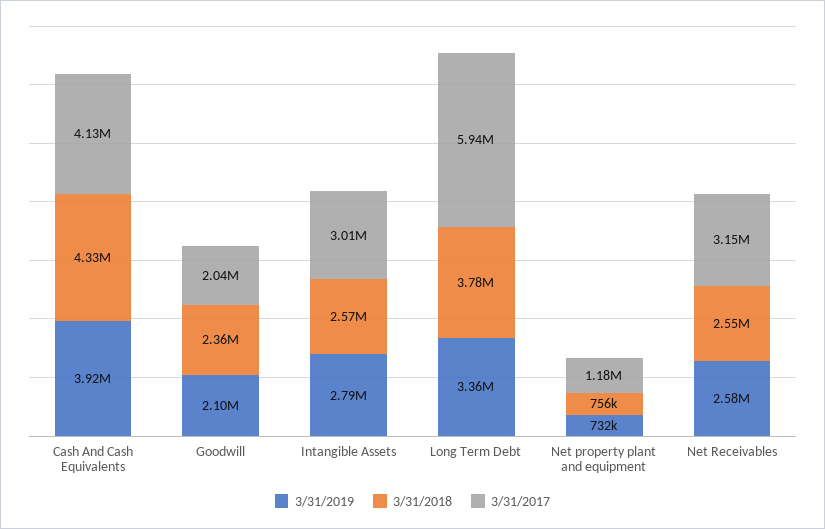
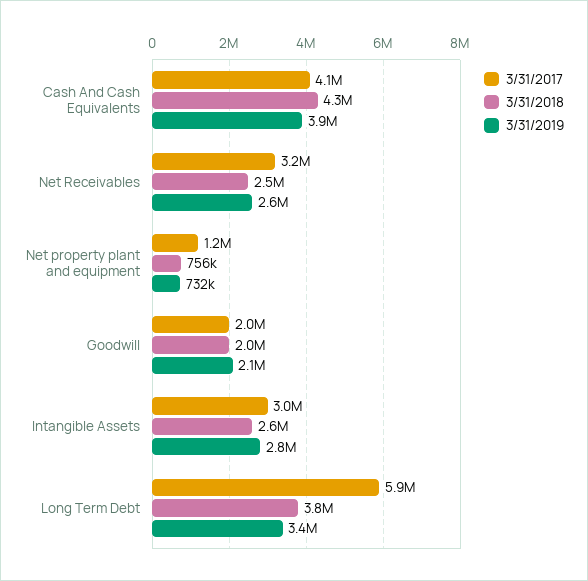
  {
    "3/31/2019": {
      "Cash And Cash Equivalents": 3920000,
      "Goodwill": 2100000,
      "Intangible Assets": 2790000,
      "Long Term Debt": 3360000,
      "Net property plant and equipment": 732000,
      "Net Receivables": 2580000
    },
    "3/31/2018": {
      "Cash And Cash Equivalents": 4330000,
-     "Goodwill": 2360000,
+     "Goodwill": 2000000,
      "Intangible Assets": 2570000,
      "Long Term Debt": 3780000,
      "Net property plant and equipment": 756000,
      "Net Receivables": 2550000
    },
    "3/31/2017": {
      "Cash And Cash Equivalents": 4130000,
      "Goodwill": 2040000,
      "Intangible Assets": 3010000,
      "Long Term Debt": 5940000,
      "Net property plant and equipment": 1180000,
      "Net Receivables": 3150000
    }
  }

